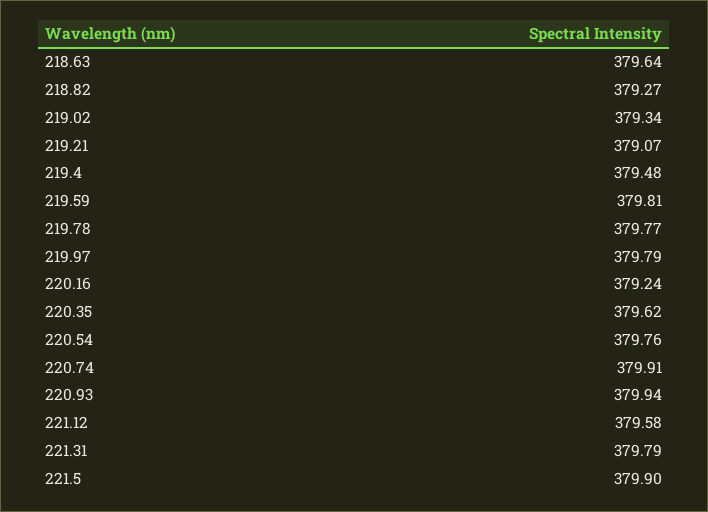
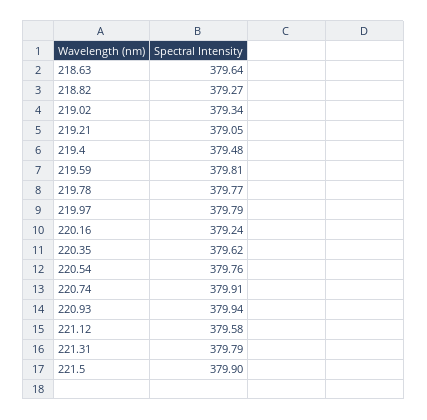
  {
    "218.63": 379.64,
    "218.82": 379.27,
    "219.02": 379.34,
-   "219.21": 379.07,
+   "219.21": 379.05,
    "219.4": 379.48,
    "219.59": 379.81,
    "219.78": 379.77,
    "219.97": 379.79,
    "220.16": 379.24,
    "220.35": 379.62,
    "220.54": 379.76,
    "220.74": 379.91,
    "220.93": 379.94,
    "221.12": 379.58,
    "221.31": 379.79,
    "221.5": 379.9
  }

